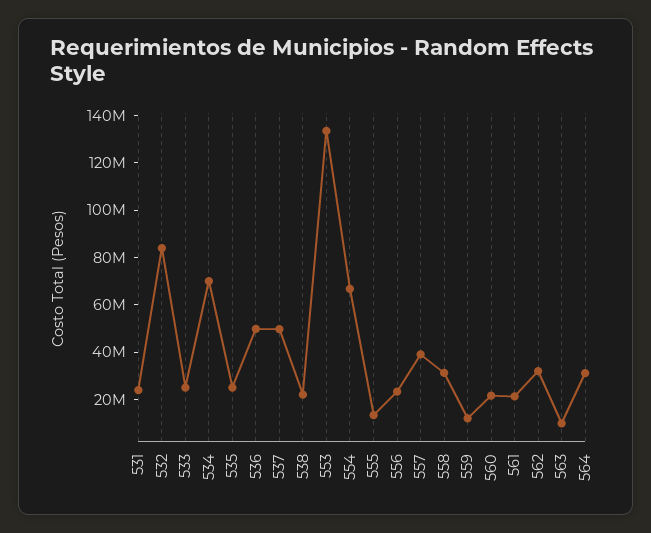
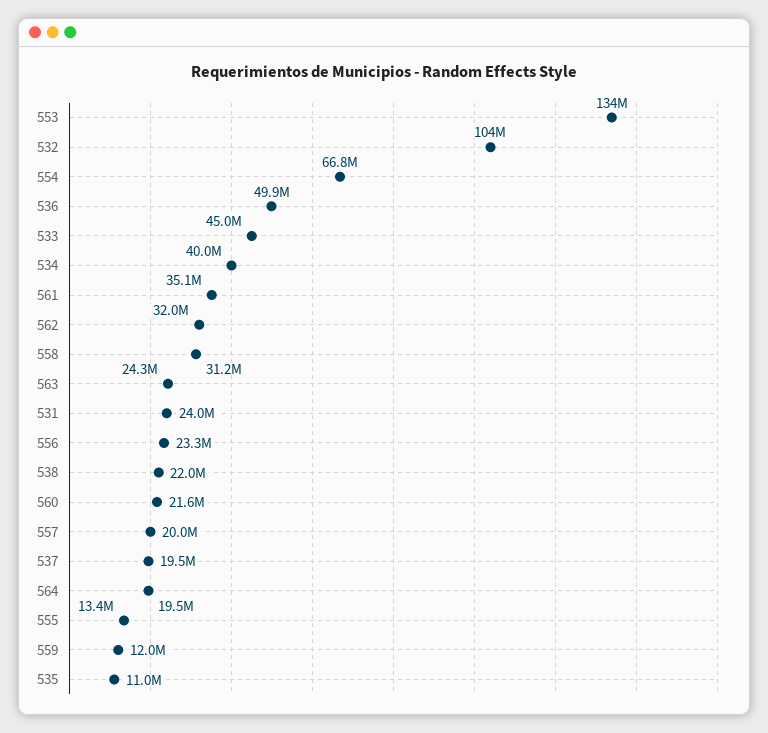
  {
    "531": 24000000,
-   "532": 85000000,
+   "532": 104000000,
-   "533": 25000000,
+   "533": 45000000,
-   "534": 70000000,
+   "534": 40000000,
-   "535": 25000000,
+   "535": 11000000,
    "536": 49900000,
-   "537": 50000000,
+   "537": 19500000,
    "538": 22000000,
    "553": 134000000,
    "554": 66800000,
    "555": 13400000,
    "556": 23300000,
-   "557": 40000000,
+   "557": 20000000,
    "558": 31200000,
    "559": 12000000,
    "560": 21600000,
-   "561": 20000000,
+   "561": 35100000,
    "562": 32000000,
-   "563": 10000000,
+   "563": 24300000,
-   "564": 30000000
+   "564": 19500000
  }

